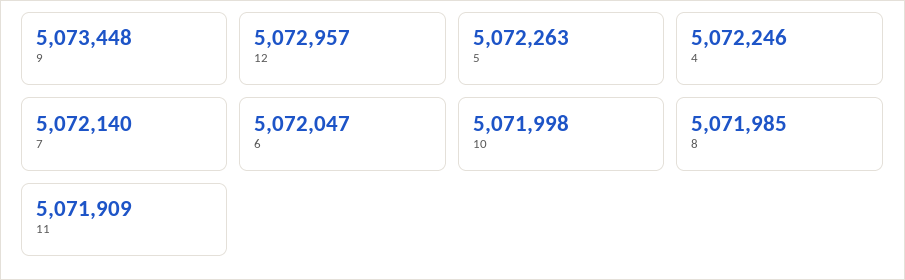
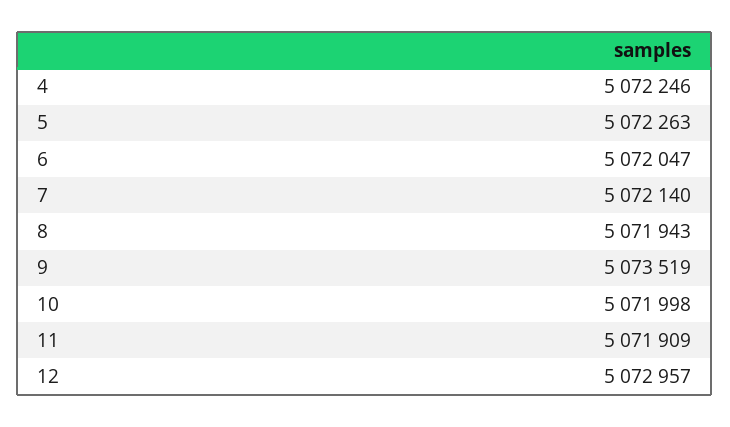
  {
-   "9": 5073448,
+   "9": 5073519,
    "12": 5072957,
    "5": 5072263,
    "4": 5072246,
    "7": 5072140,
    "6": 5072047,
    "10": 5071998,
-   "8": 5071985,
+   "8": 5071943,
    "11": 5071909
  }

